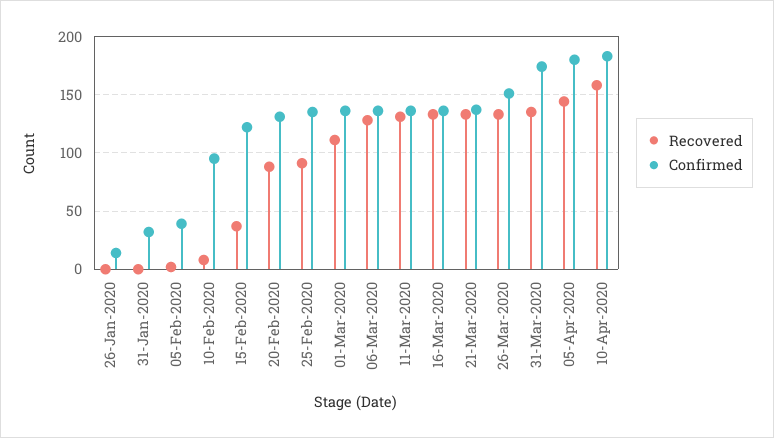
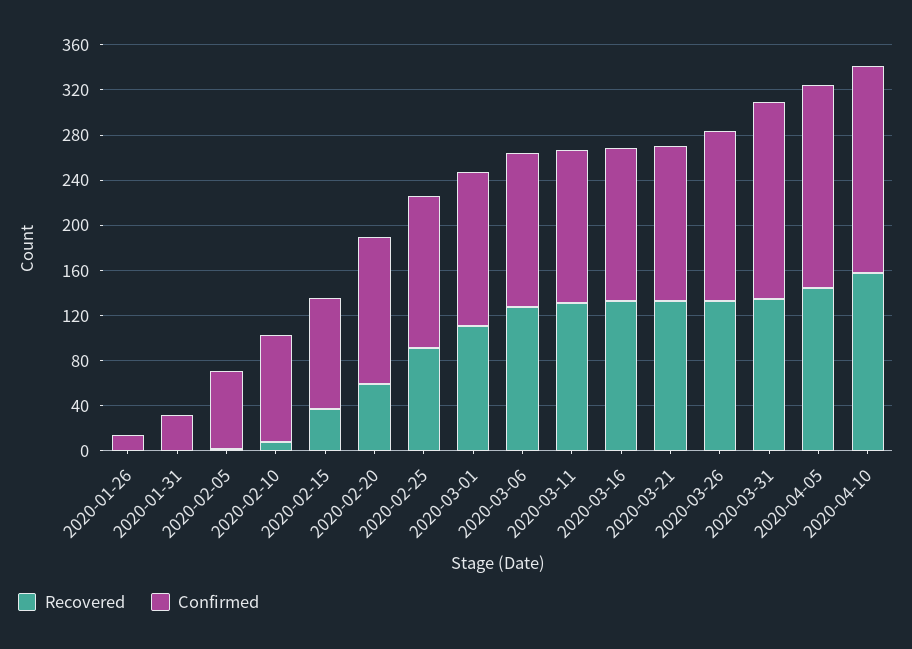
  {
    "Recovered": {
      "26-Jan-2020": 0,
      "31-Jan-2020": 0,
      "05-Feb-2020": 0,
      "10-Feb-2020": 10,
      "15-Feb-2020": 40,
-     "20-Feb-2020": 90,
+     "20-Feb-2020": 60,
      "25-Feb-2020": 90,
      "01-Mar-2020": 110,
      "06-Mar-2020": 130,
      "11-Mar-2020": 130,
      "16-Mar-2020": 130,
      "21-Mar-2020": 130,
      "26-Mar-2020": 130,
      "31-Mar-2020": 140,
      "05-Apr-2020": 140,
      "10-Apr-2020": 160
    },
    "Confirmed": {
      "26-Jan-2020": 10,
      "31-Jan-2020": 30,
-     "05-Feb-2020": 40,
+     "05-Feb-2020": 70,
      "10-Feb-2020": 100,
-     "15-Feb-2020": 120,
+     "15-Feb-2020": 100,
      "20-Feb-2020": 130,
      "25-Feb-2020": 140,
      "01-Mar-2020": 140,
      "06-Mar-2020": 140,
      "11-Mar-2020": 140,
      "16-Mar-2020": 140,
      "21-Mar-2020": 140,
      "26-Mar-2020": 150,
      "31-Mar-2020": 170,
      "05-Apr-2020": 180,
      "10-Apr-2020": 180
    }
  }

